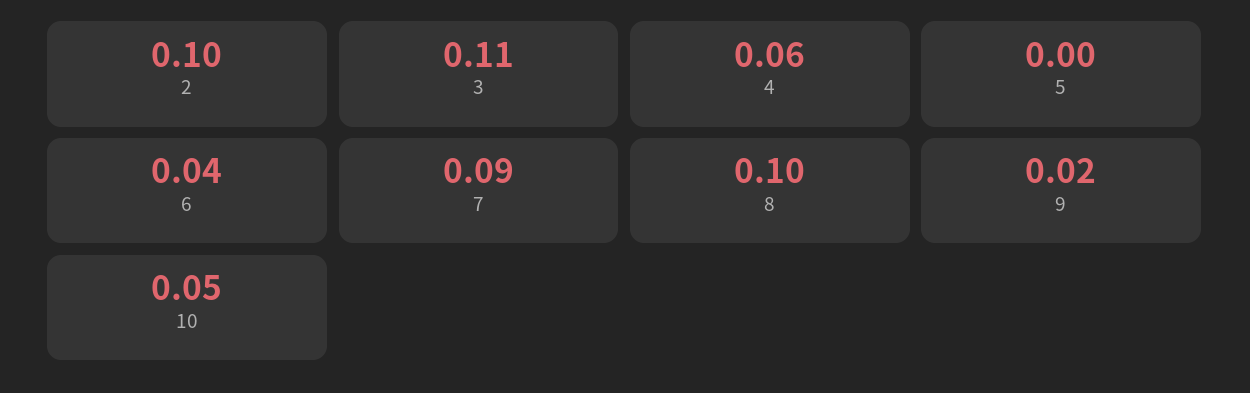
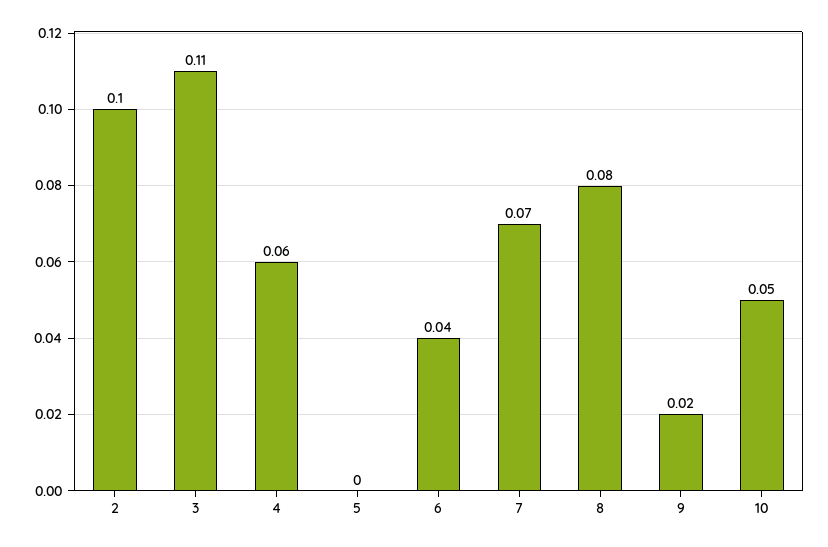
  {
    "2": 0.1,
    "3": 0.11,
    "4": 0.06,
    "5": 0,
    "6": 0.04,
-   "7": 0.09,
+   "7": 0.07,
-   "8": 0.1,
+   "8": 0.08,
    "9": 0.02,
    "10": 0.05
  }

